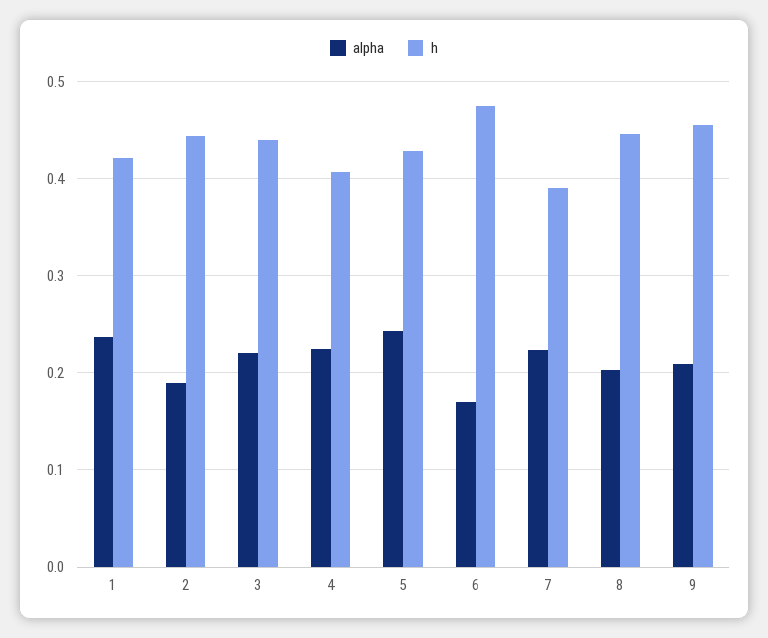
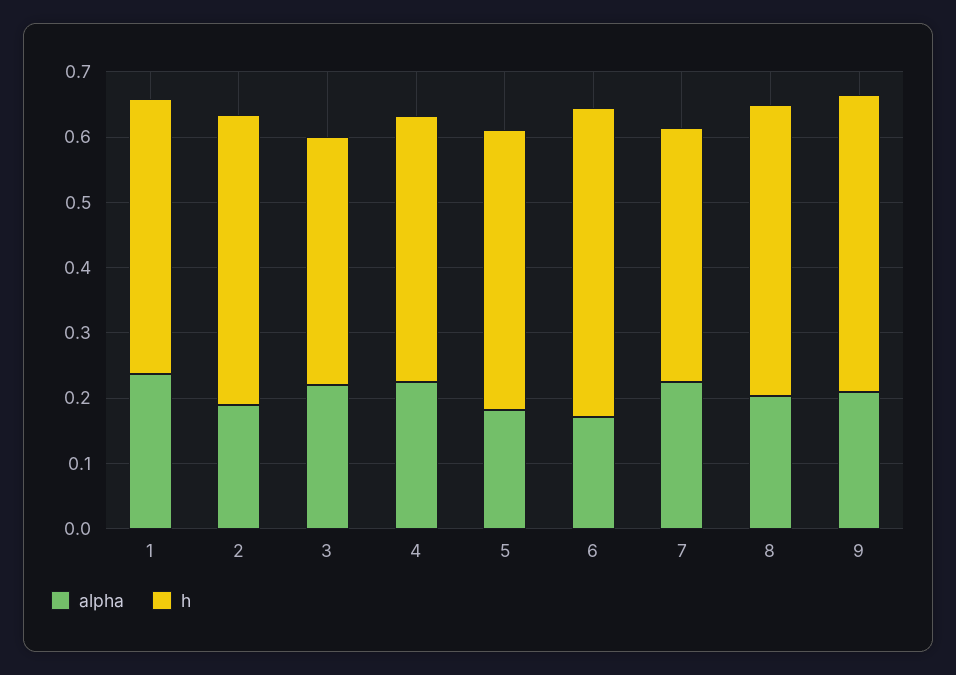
  {
    "alpha": {
      "1": 0.24,
      "2": 0.19,
      "3": 0.22,
      "4": 0.22,
-     "5": 0.24,
+     "5": 0.18,
      "6": 0.17,
      "7": 0.22,
      "8": 0.2,
      "9": 0.21
    },
    "h": {
      "1": 0.42,
      "2": 0.44,
-     "3": 0.44,
+     "3": 0.38,
      "4": 0.41,
      "5": 0.43,
      "6": 0.47,
      "7": 0.39,
      "8": 0.45,
      "9": 0.46
    }
  }

